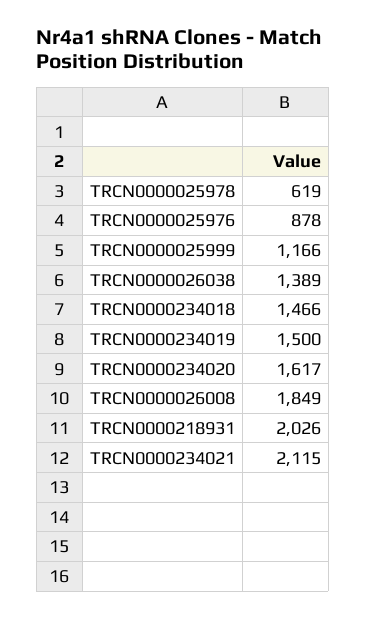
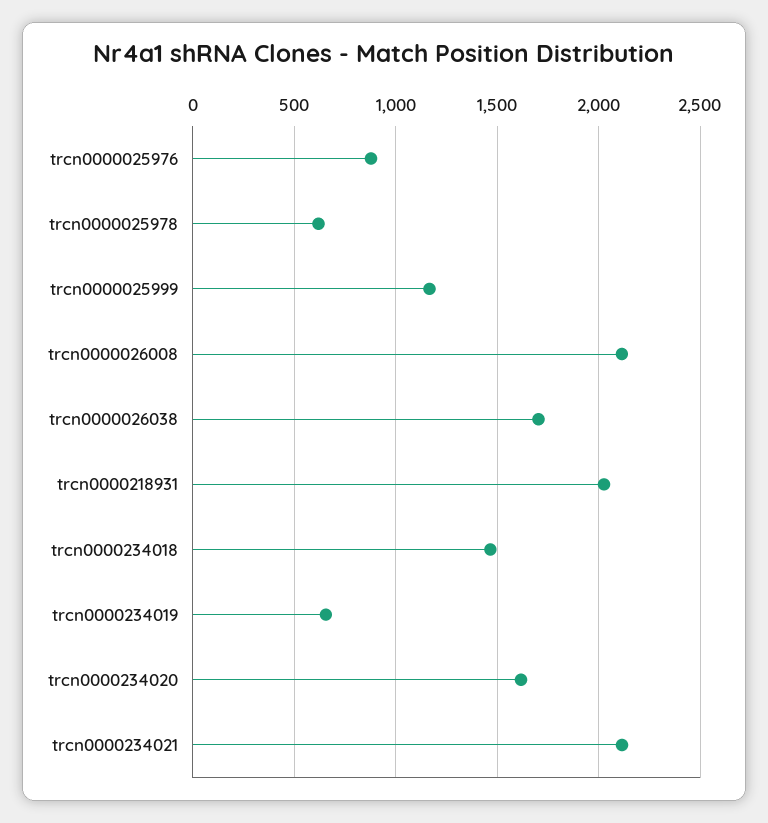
  {
    "TRCN0000025978": 619,
    "TRCN0000025976": 878,
    "TRCN0000025999": 1166,
-   "TRCN0000026038": 1389,
+   "TRCN0000026038": 1700,
    "TRCN0000234018": 1466,
-   "TRCN0000234019": 1500,
+   "TRCN0000234019": 650,
    "TRCN0000234020": 1617,
-   "TRCN0000026008": 1849,
+   "TRCN0000026008": 2100,
    "TRCN0000218931": 2026,
    "TRCN0000234021": 2115
  }

